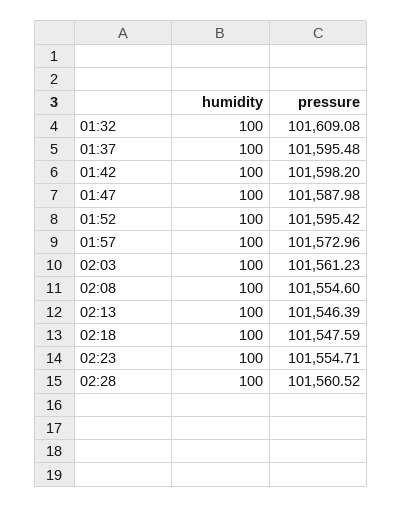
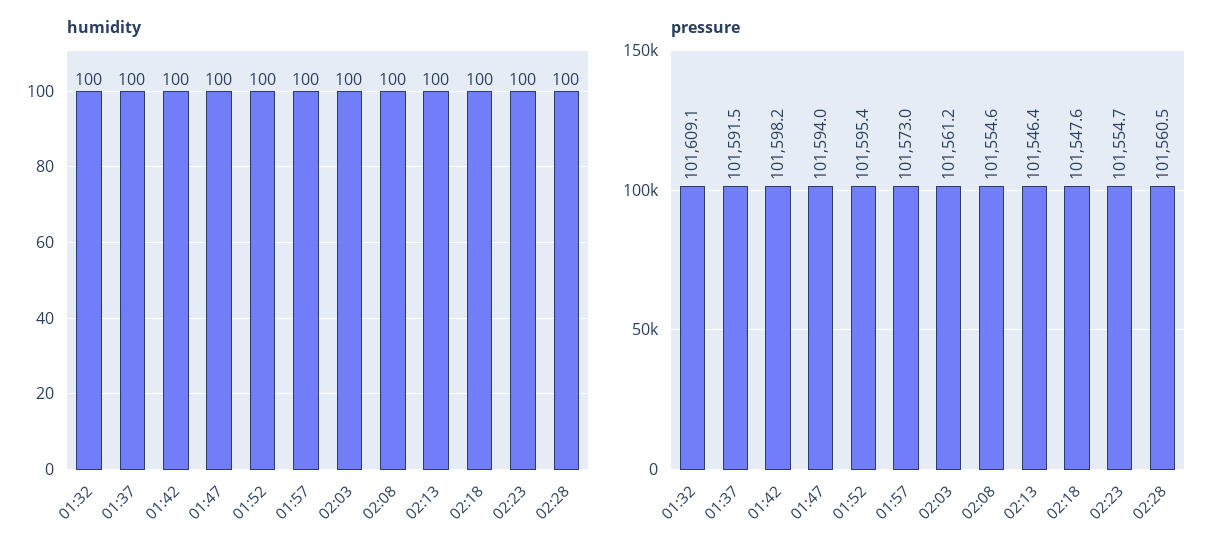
  {
    "humidity": {
      "01:32": 100,
      "01:37": 100,
      "01:42": 100,
      "01:47": 100,
      "01:52": 100,
      "01:57": 100,
      "02:03": 100,
      "02:08": 100,
      "02:13": 100,
      "02:18": 100,
      "02:23": 100,
      "02:28": 100
    },
    "pressure": {
      "01:32": 101609.08,
-     "01:37": 101595.48,
+     "01:37": 101591.5,
      "01:42": 101598.2,
-     "01:47": 101587.98,
+     "01:47": 101594,
      "01:52": 101595.42,
      "01:57": 101572.96,
      "02:03": 101561.23,
      "02:08": 101554.6,
      "02:13": 101546.39,
      "02:18": 101547.59,
      "02:23": 101554.71,
      "02:28": 101560.52
    }
  }

